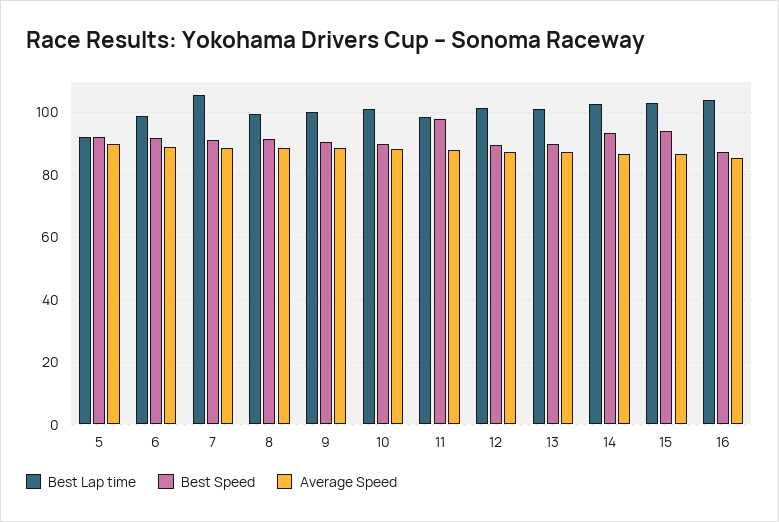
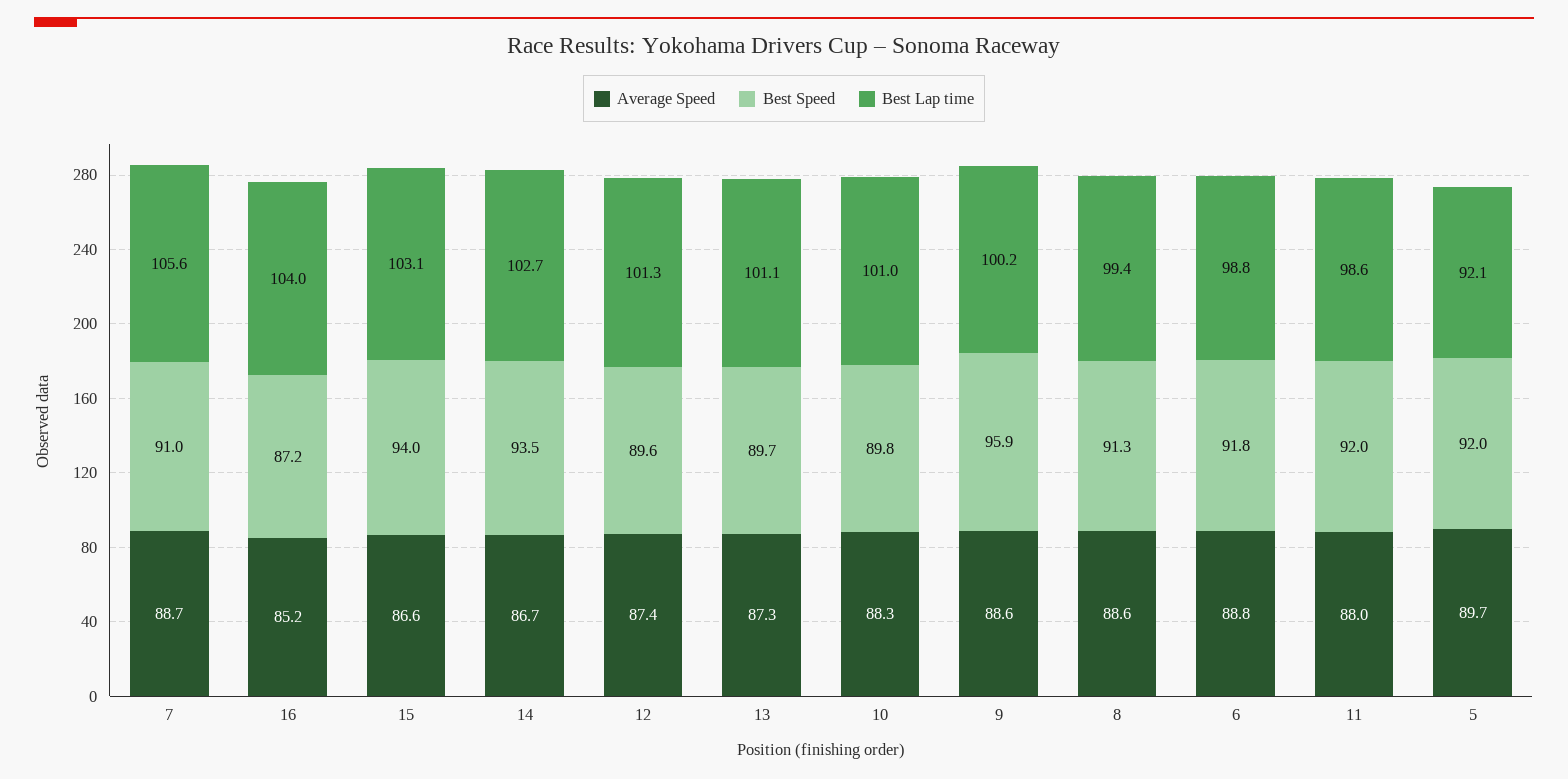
  {
    "Best Lap time": {
      "5": 92.1,
      "6": 98.8,
      "7": 105.6,
      "8": 99.4,
      "9": 100.2,
      "10": 101,
      "11": 98.6,
      "12": 101.3,
      "13": 101.1,
      "14": 102.7,
      "15": 103.1,
      "16": 104
    },
    "Best Speed": {
      "5": 92,
      "6": 91.8,
      "7": 91,
      "8": 91.3,
-     "9": 90,
+     "9": 95.9,
      "10": 89.8,
-     "11": 98,
+     "11": 92,
      "12": 89.6,
      "13": 89.7,
      "14": 93.5,
      "15": 94,
      "16": 87.2
    },
    "Average Speed": {
      "5": 89.7,
      "6": 88.8,
      "7": 88.7,
      "8": 88.6,
      "9": 88.6,
      "10": 88.3,
      "11": 88,
      "12": 87.4,
      "13": 87.3,
      "14": 86.7,
      "15": 86.6,
      "16": 85.2
    }
  }

